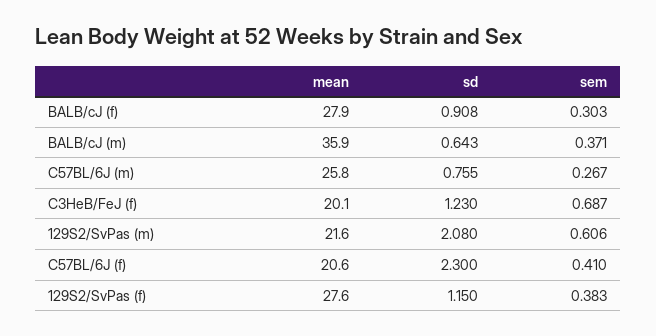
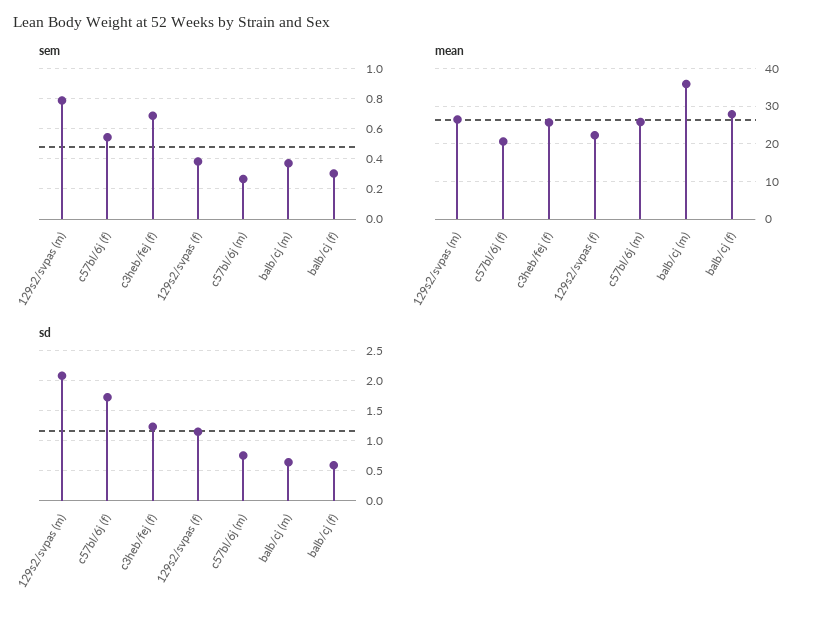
  {
    "mean": {
      "BALB/cJ (f)": 27.9,
      "BALB/cJ (m)": 35.9,
      "C57BL/6J (m)": 25.8,
-     "C3HeB/FeJ (f)": 20.1,
+     "C3HeB/FeJ (f)": 26,
-     "129S2/SvPas (m)": 21.6,
+     "129S2/SvPas (m)": 26,
      "C57BL/6J (f)": 20.6,
-     "129S2/SvPas (f)": 27.6
+     "129S2/SvPas (f)": 22
    },
    "sd": {
-     "BALB/cJ (f)": 0.908,
+     "BALB/cJ (f)": 0.6,
      "BALB/cJ (m)": 0.643,
      "C57BL/6J (m)": 0.755,
      "C3HeB/FeJ (f)": 1.23,
      "129S2/SvPas (m)": 2.08,
-     "C57BL/6J (f)": 2.3,
+     "C57BL/6J (f)": 1.7,
      "129S2/SvPas (f)": 1.15
    },
    "sem": {
      "BALB/cJ (f)": 0.303,
      "BALB/cJ (m)": 0.371,
      "C57BL/6J (m)": 0.267,
      "C3HeB/FeJ (f)": 0.687,
-     "129S2/SvPas (m)": 0.606,
+     "129S2/SvPas (m)": 0.8,
-     "C57BL/6J (f)": 0.41,
+     "C57BL/6J (f)": 0.55,
      "129S2/SvPas (f)": 0.383
    }
  }

